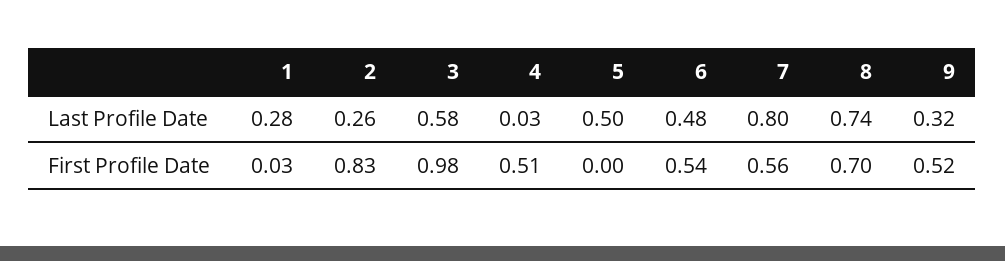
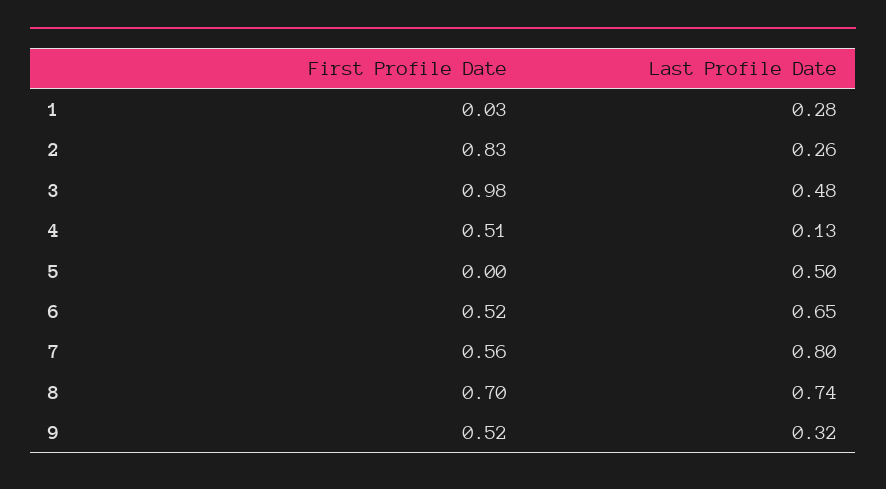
  {
    "1": {
      "Last Profile Date": 0.28,
      "First Profile Date": 0.03
    },
    "2": {
      "Last Profile Date": 0.26,
      "First Profile Date": 0.83
    },
    "3": {
-     "Last Profile Date": 0.58,
+     "Last Profile Date": 0.48,
      "First Profile Date": 0.98
    },
    "4": {
-     "Last Profile Date": 0.03,
+     "Last Profile Date": 0.13,
      "First Profile Date": 0.51
    },
    "5": {
      "Last Profile Date": 0.5,
      "First Profile Date": 0
    },
    "6": {
-     "Last Profile Date": 0.48,
+     "Last Profile Date": 0.65,
-     "First Profile Date": 0.54
+     "First Profile Date": 0.52
    },
    "7": {
      "Last Profile Date": 0.8,
      "First Profile Date": 0.56
    },
    "8": {
      "Last Profile Date": 0.74,
      "First Profile Date": 0.7
    },
    "9": {
      "Last Profile Date": 0.32,
      "First Profile Date": 0.52
    }
  }

